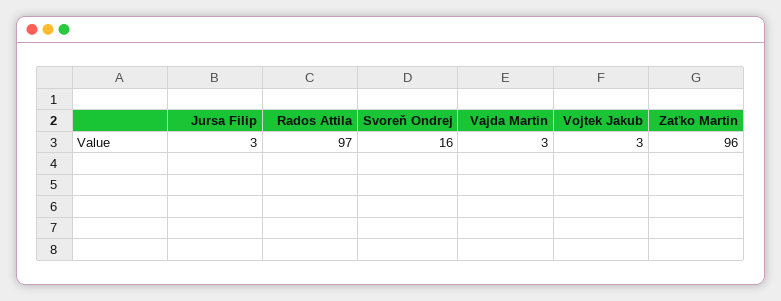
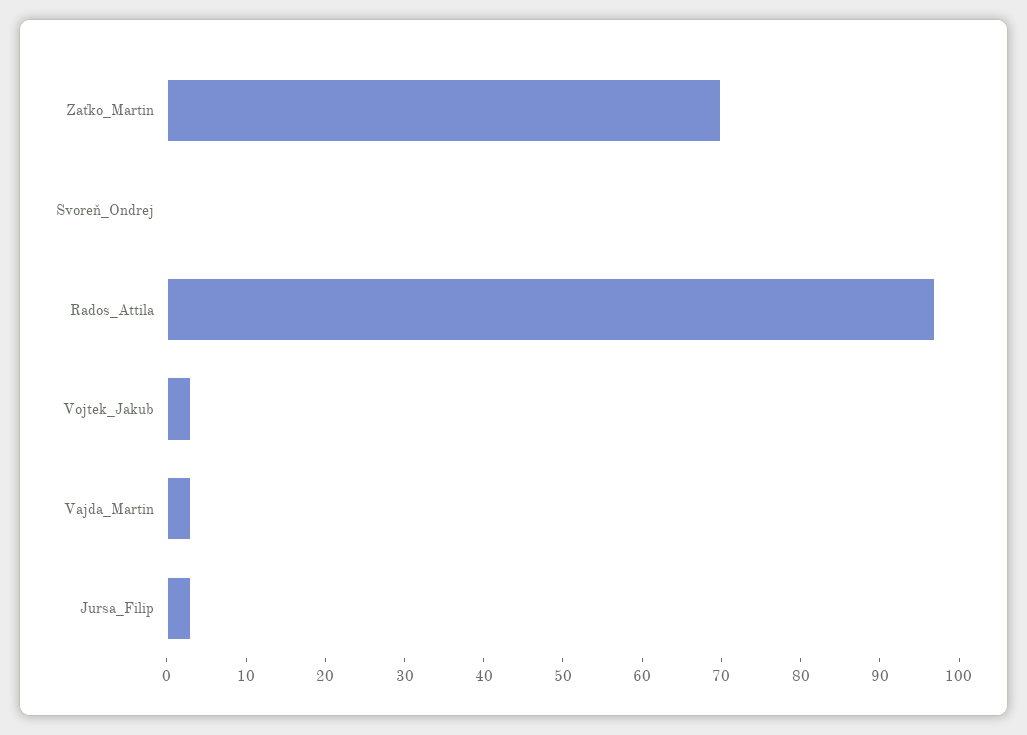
  {
    "Jursa Filip": 3,
    "Rados Attila": 97,
-   "Svoreň Ondrej": 16,
+   "Svoreň Ondrej": 0,
    "Vajda Martin": 3,
    "Vojtek Jakub": 3,
-   "Zaťko Martin": 96
+   "Zaťko Martin": 70
  }

